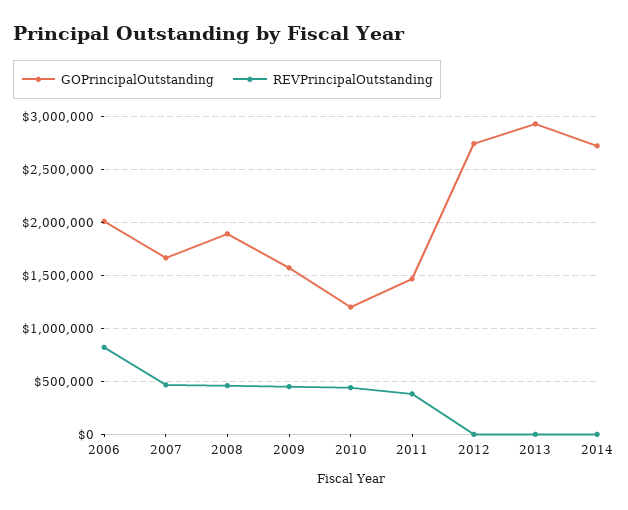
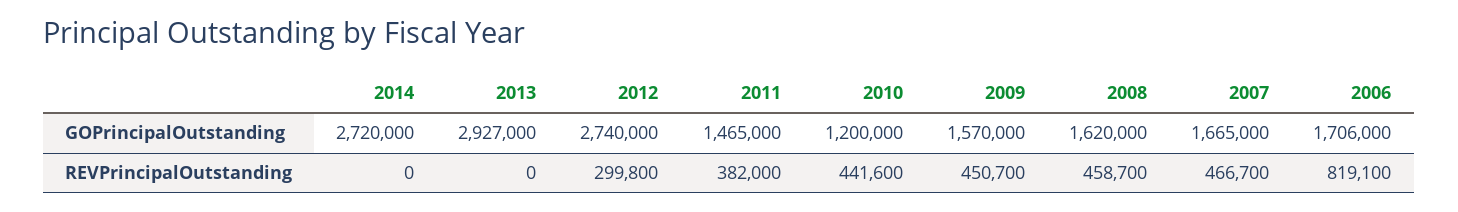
  {
    "GOPrincipalOutstanding": {
-     "2006": 2000000,
+     "2006": 1706000,
      "2007": 1665000,
-     "2008": 1900000,
+     "2008": 1620000,
      "2009": 1570000,
      "2010": 1200000,
      "2011": 1465000,
      "2012": 2740000,
      "2013": 2927000,
      "2014": 2720000
    },
    "REVPrincipalOutstanding": {
      "2006": 819100,
      "2007": 466700,
      "2008": 458700,
      "2009": 450700,
      "2010": 441600,
      "2011": 382000,
-     "2012": 0,
+     "2012": 299800,
      "2013": 0,
      "2014": 0
    }
  }

